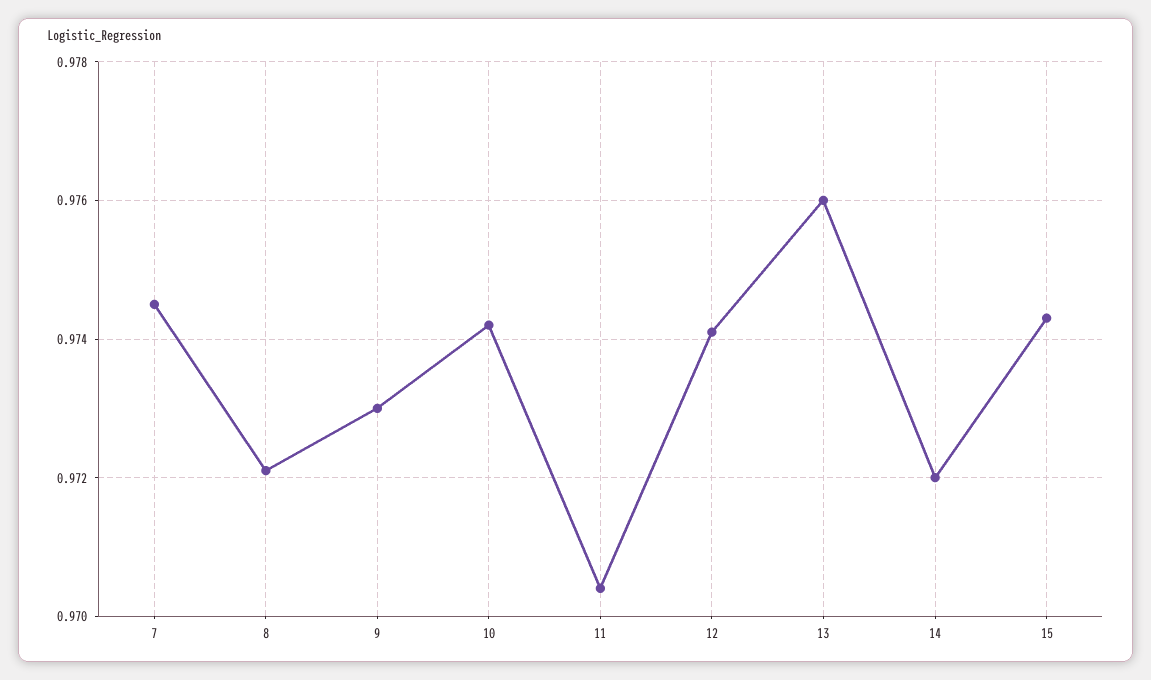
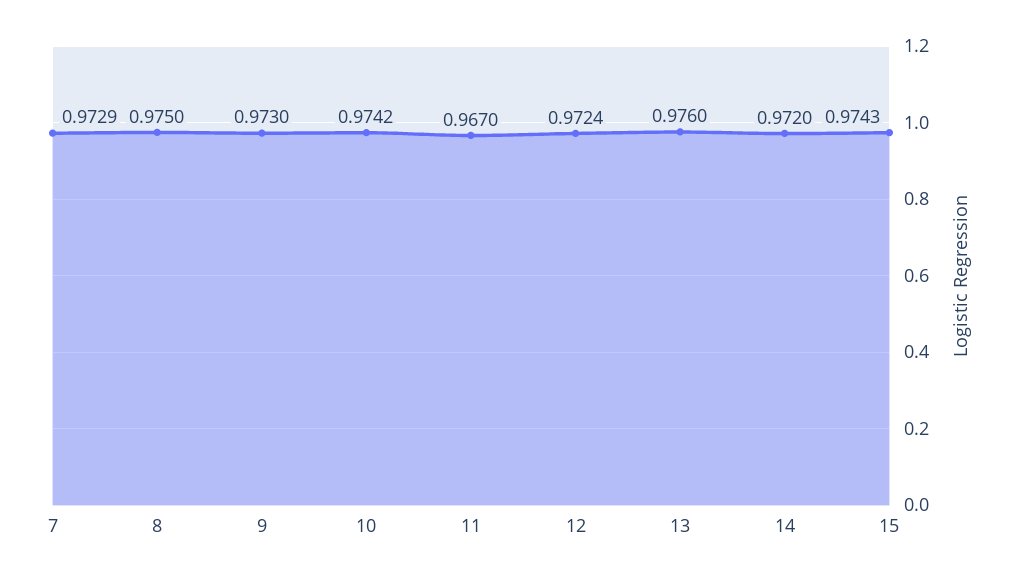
  {
-   "7": 0.9745,
+   "7": 0.9729,
-   "8": 0.972,
+   "8": 0.975,
    "9": 0.973,
    "10": 0.9742,
-   "11": 0.9705,
+   "11": 0.967,
-   "12": 0.974,
+   "12": 0.9724,
    "13": 0.976,
    "14": 0.972,
    "15": 0.9743
  }

